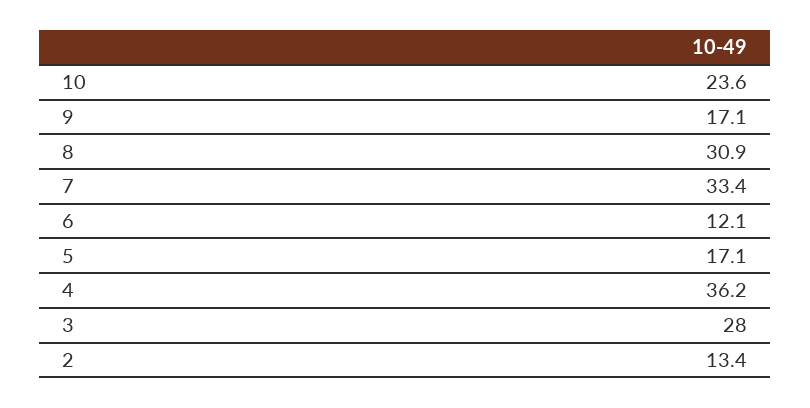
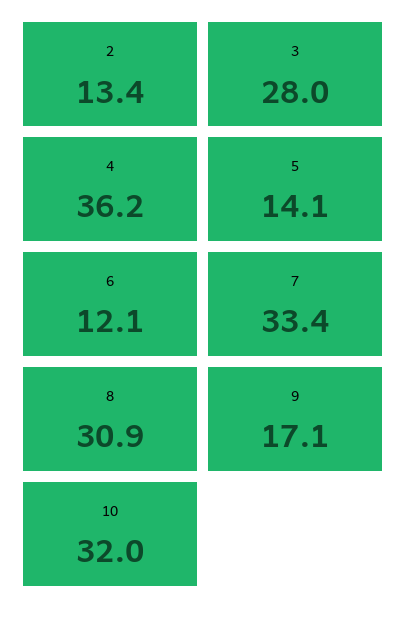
  {
-   "10": 23.6,
+   "10": 32,
    "9": 17.1,
    "8": 30.9,
    "7": 33.4,
    "6": 12.1,
-   "5": 17.1,
+   "5": 14.1,
    "4": 36.2,
    "3": 28,
    "2": 13.4
  }

